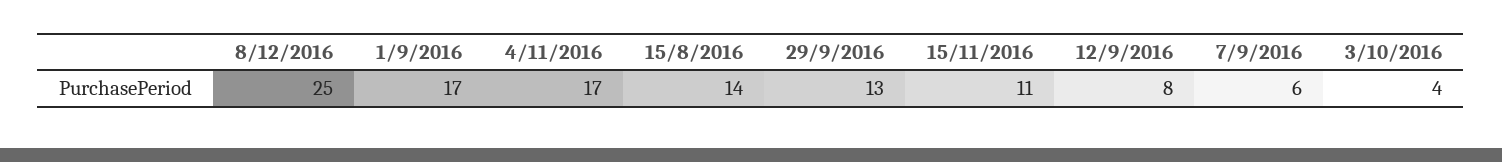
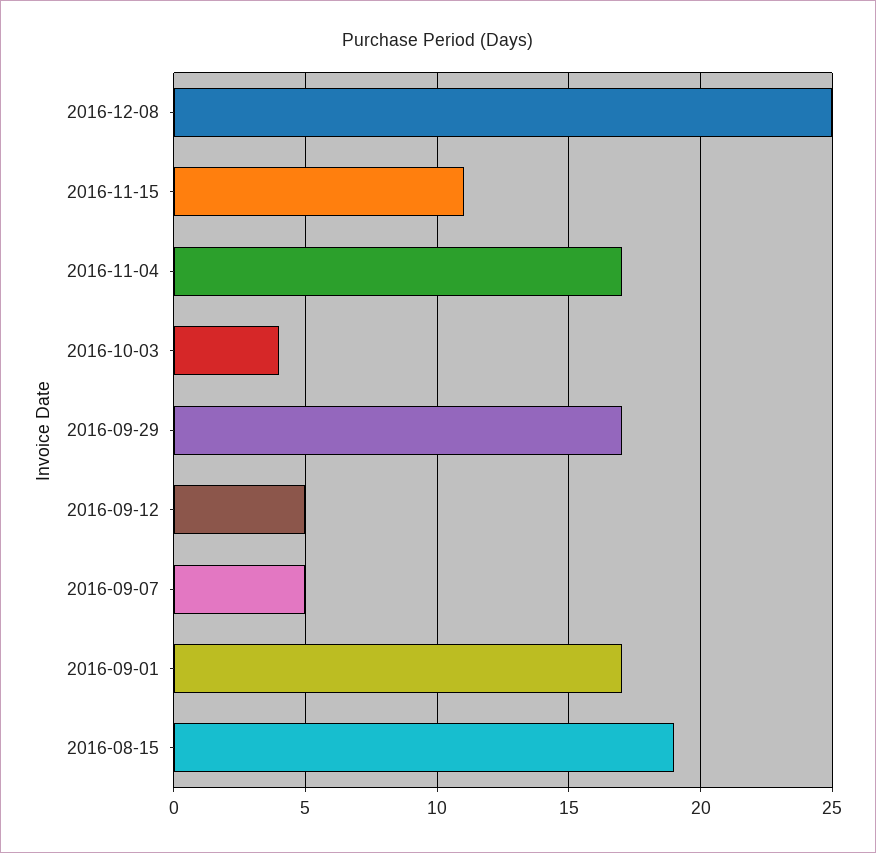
  {
    "8/12/2016": 25,
    "1/9/2016": 17,
    "4/11/2016": 17,
-   "15/8/2016": 14,
+   "15/8/2016": 19,
-   "29/9/2016": 13,
+   "29/9/2016": 17,
    "15/11/2016": 11,
-   "12/9/2016": 8,
+   "12/9/2016": 5,
-   "7/9/2016": 6,
+   "7/9/2016": 5,
    "3/10/2016": 4
  }

